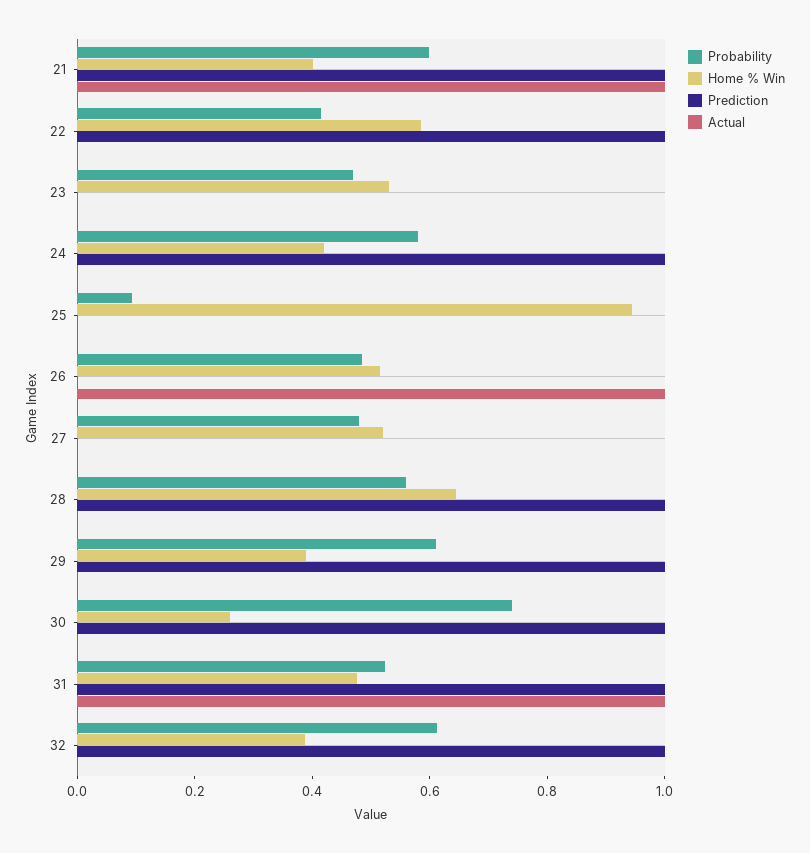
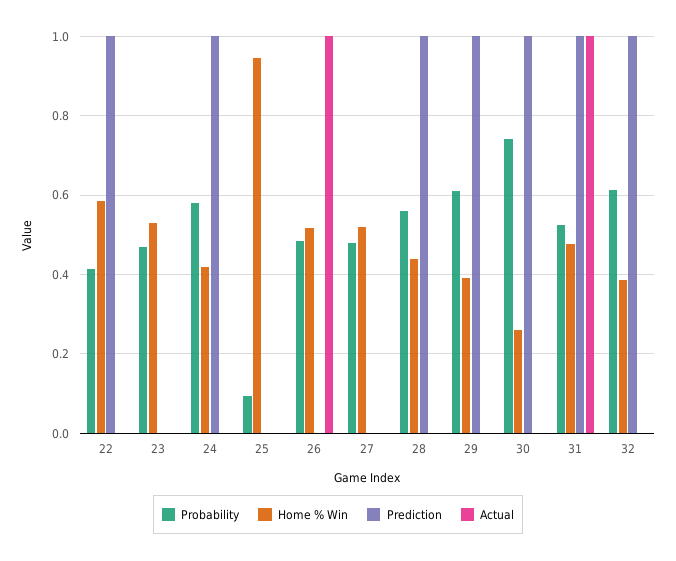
  {
    "Probability": {
-     "21": 0.6,
      "22": 0.42,
      "23": 0.46,
      "24": 0.58,
      "25": 0.1,
      "26": 0.48,
      "27": 0.48,
      "28": 0.56,
      "29": 0.6,
      "30": 0.74,
      "31": 0.52,
      "32": 0.62
    },
    "Home % Win": {
-     "21": 0.4,
      "22": 0.58,
      "23": 0.54,
      "24": 0.42,
      "25": 0.94,
      "26": 0.52,
      "27": 0.52,
-     "28": 0.65,
+     "28": 0.44,
      "29": 0.4,
      "30": 0.26,
      "31": 0.48,
      "32": 0.38
    },
    "Prediction": {
-     "21": 1,
      "22": 1,
      "23": 0,
      "24": 1,
      "25": 0,
      "26": 0,
      "27": 0,
      "28": 1,
      "29": 1,
      "30": 1,
      "31": 1,
      "32": 1
    },
    "Actual": {
-     "21": 1,
      "22": 0,
      "23": 0,
      "24": 0,
      "25": 0,
      "26": 1,
      "27": 0,
      "28": 0,
      "29": 0,
      "30": 0,
      "31": 1,
      "32": 0
    }
  }

